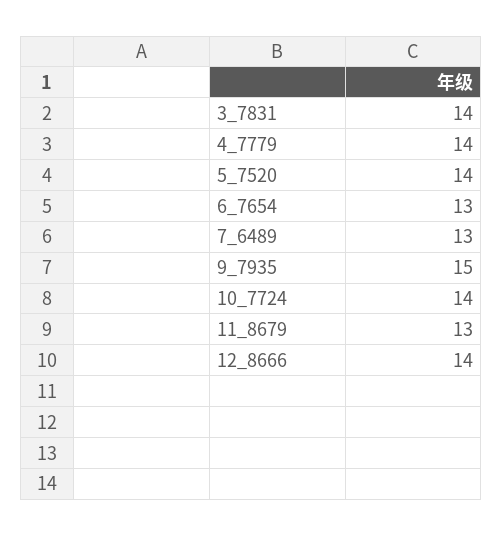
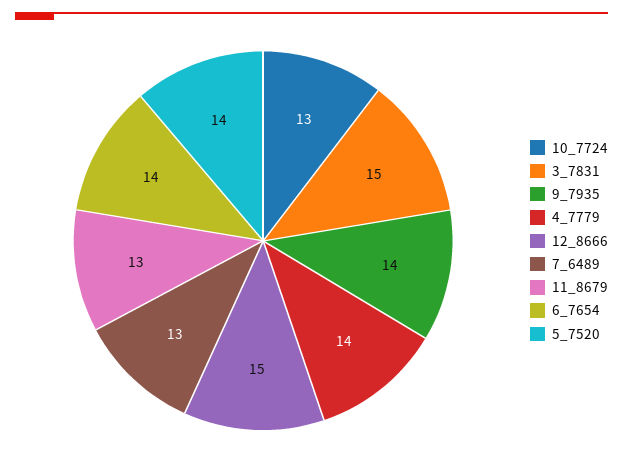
  {
-   "3_7831": 14,
+   "3_7831": 15,
    "4_7779": 14,
    "5_7520": 14,
-   "6_7654": 13,
+   "6_7654": 14,
    "7_6489": 13,
-   "9_7935": 15,
+   "9_7935": 14,
-   "10_7724": 14,
+   "10_7724": 13,
    "11_8679": 13,
-   "12_8666": 14
+   "12_8666": 15
  }

